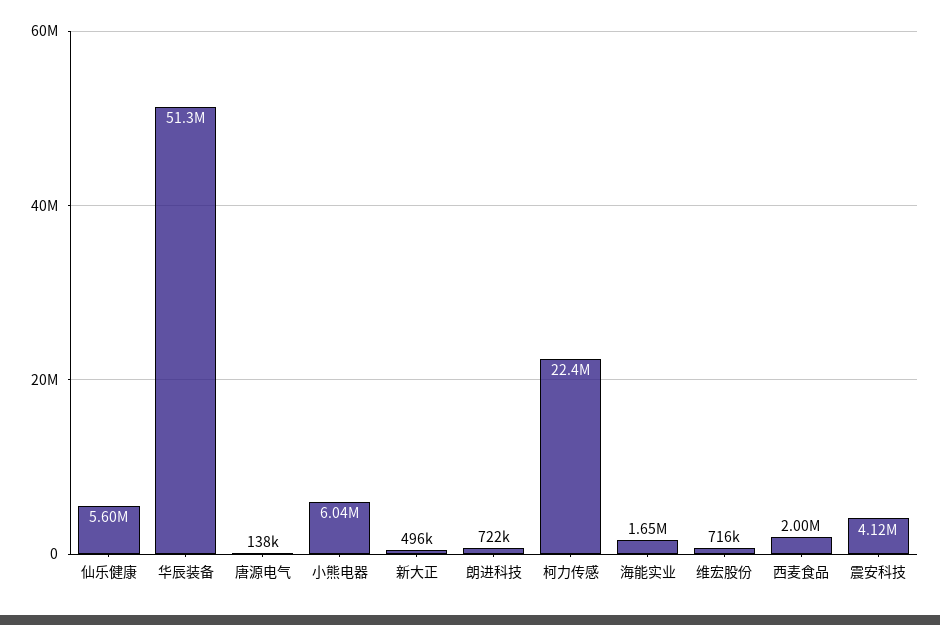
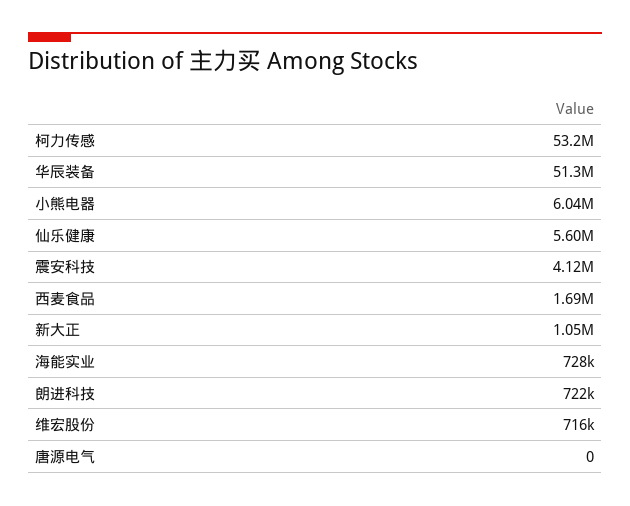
  {
    "仙乐健康": 5600000,
    "华辰装备": 51300000,
-   "唐源电气": 138000,
+   "唐源电气": 0,
    "小熊电器": 6040000,
-   "新大正": 496000,
+   "新大正": 1050000,
    "朗进科技": 722000,
-   "柯力传感": 22400000,
+   "柯力传感": 53200000,
-   "海能实业": 1650000,
+   "海能实业": 728000,
    "维宏股份": 716000,
-   "西麦食品": 2000000,
+   "西麦食品": 1690000,
    "震安科技": 4120000
  }

